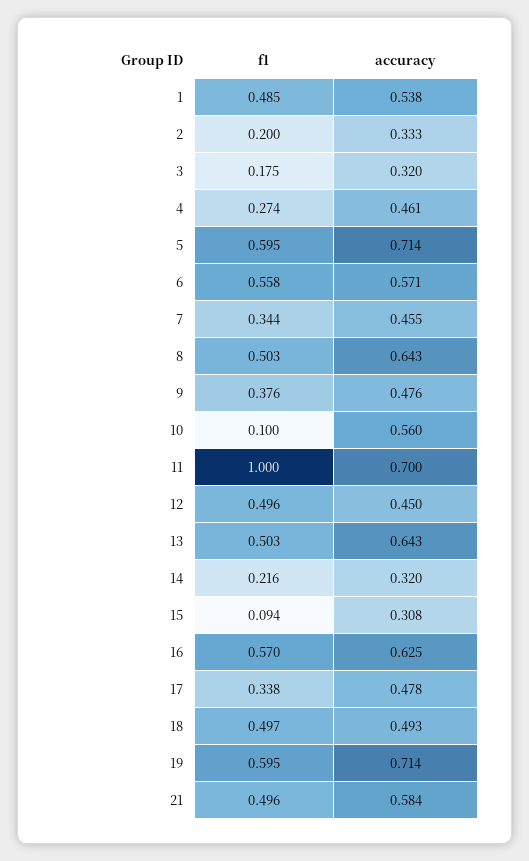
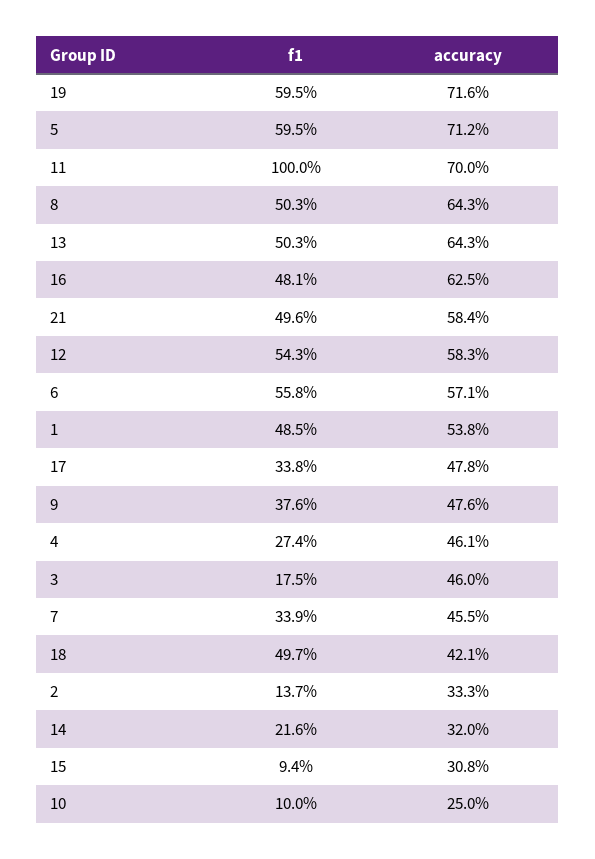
  {
    "f1": {
      "1": 0.485,
-     "2": 0.2,
+     "2": 0.137,
      "3": 0.175,
      "4": 0.274,
      "5": 0.595,
      "6": 0.558,
-     "7": 0.344,
+     "7": 0.339,
      "8": 0.503,
      "9": 0.376,
      "10": 0.1,
      "11": 1,
-     "12": 0.496,
+     "12": 0.543,
      "13": 0.503,
      "14": 0.216,
      "15": 0.094,
-     "16": 0.57,
+     "16": 0.481,
      "17": 0.338,
      "18": 0.497,
      "19": 0.595,
      "21": 0.496
    },
    "accuracy": {
      "1": 0.538,
      "2": 0.333,
-     "3": 0.32,
+     "3": 0.46,
      "4": 0.461,
-     "5": 0.714,
+     "5": 0.712,
      "6": 0.571,
      "7": 0.455,
      "8": 0.643,
      "9": 0.476,
-     "10": 0.56,
+     "10": 0.25,
      "11": 0.7,
-     "12": 0.45,
+     "12": 0.583,
      "13": 0.643,
      "14": 0.32,
      "15": 0.308,
      "16": 0.625,
      "17": 0.478,
-     "18": 0.493,
+     "18": 0.421,
-     "19": 0.714,
+     "19": 0.716,
      "21": 0.584
    }
  }

